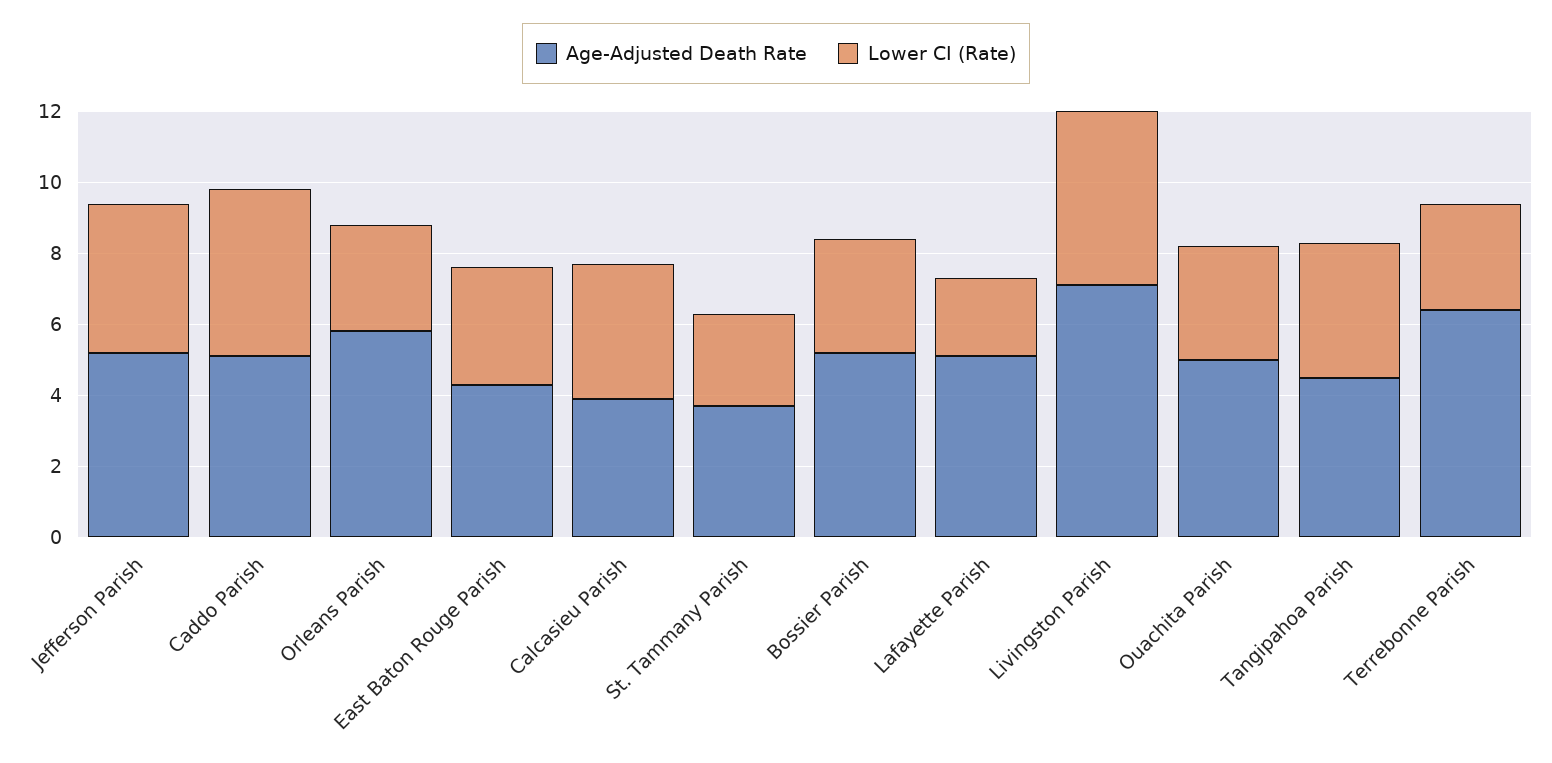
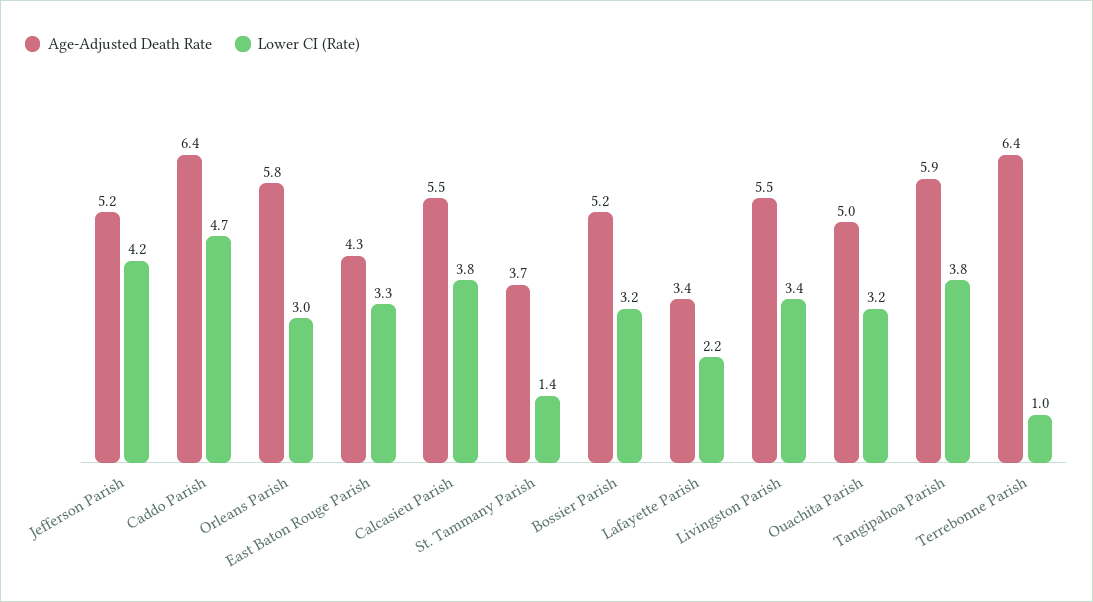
  {
    "Age-Adjusted Death Rate": {
      "Jefferson Parish": 5.2,
-     "Caddo Parish": 5,
+     "Caddo Parish": 6.4,
      "Orleans Parish": 5.8,
      "East Baton Rouge Parish": 4.3,
-     "Calcasieu Parish": 4,
+     "Calcasieu Parish": 5.5,
      "St. Tammany Parish": 3.7,
      "Bossier Parish": 5.2,
-     "Lafayette Parish": 5,
+     "Lafayette Parish": 3.4,
-     "Livingston Parish": 7,
+     "Livingston Parish": 5.5,
      "Ouachita Parish": 5,
-     "Tangipahoa Parish": 4.5,
+     "Tangipahoa Parish": 5.9,
      "Terrebonne Parish": 6.4
    },
    "Lower CI (Rate)": {
      "Jefferson Parish": 4.2,
      "Caddo Parish": 4.7,
      "Orleans Parish": 3,
      "East Baton Rouge Parish": 3.3,
      "Calcasieu Parish": 3.8,
-     "St. Tammany Parish": 2.5,
+     "St. Tammany Parish": 1.4,
      "Bossier Parish": 3.2,
      "Lafayette Parish": 2.2,
-     "Livingston Parish": 5,
+     "Livingston Parish": 3.4,
      "Ouachita Parish": 3.2,
      "Tangipahoa Parish": 3.8,
-     "Terrebonne Parish": 3
+     "Terrebonne Parish": 1
    }
  }

